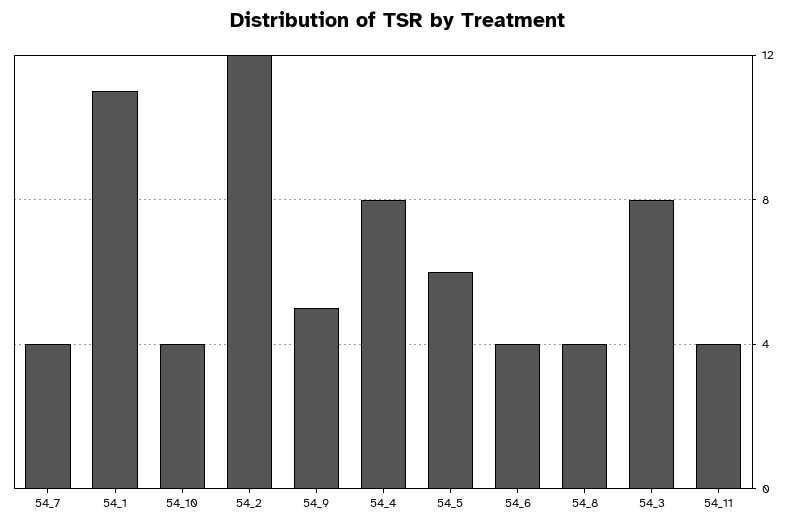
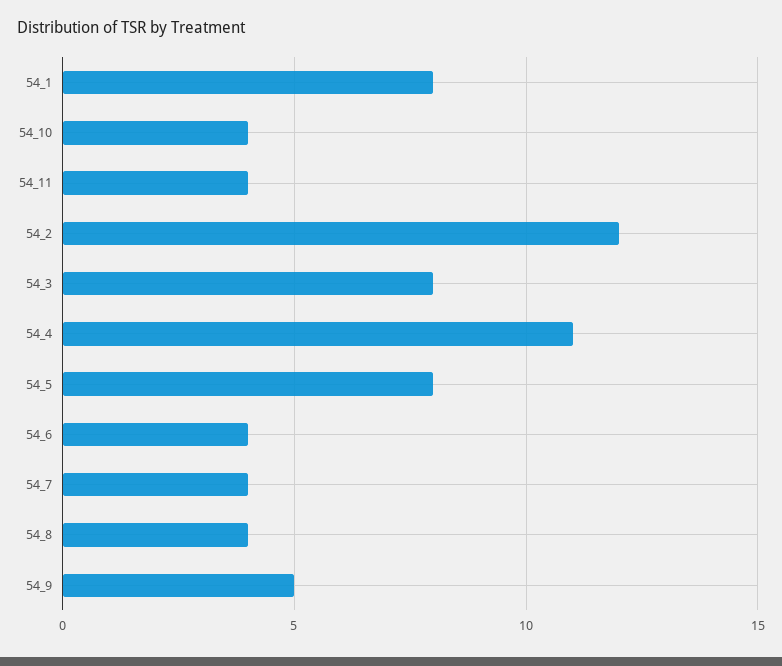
  {
    "54_7": 4,
-   "54_1": 11,
+   "54_1": 8,
    "54_10": 4,
    "54_2": 12,
    "54_9": 5,
-   "54_4": 8,
+   "54_4": 11,
-   "54_5": 6,
+   "54_5": 8,
    "54_6": 4,
    "54_8": 4,
    "54_3": 8,
    "54_11": 4
  }

